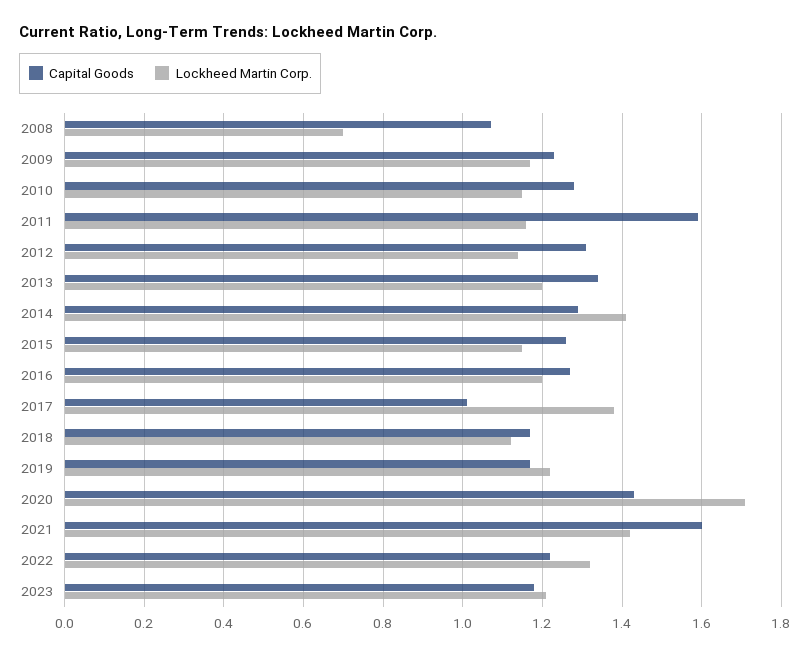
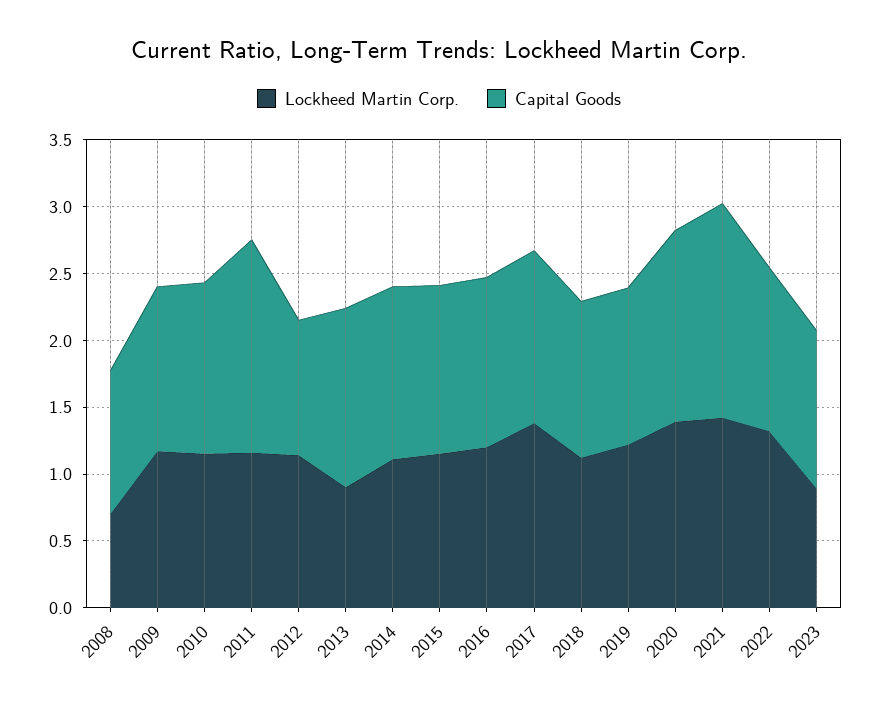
  {
    "Capital Goods": {
      "2008": 1.05,
      "2009": 1.25,
      "2010": 1.3,
      "2011": 1.6,
-     "2012": 1.3,
+     "2012": 1,
      "2013": 1.35,
      "2014": 1.3,
      "2015": 1.25,
      "2016": 1.25,
-     "2017": 1,
+     "2017": 1.3,
      "2018": 1.15,
      "2019": 1.15,
      "2020": 1.45,
      "2021": 1.6,
      "2022": 1.2,
      "2023": 1.2
    },
    "Lockheed Martin Corp.": {
      "2008": 0.7,
      "2009": 1.15,
      "2010": 1.15,
      "2011": 1.15,
      "2012": 1.15,
-     "2013": 1.2,
+     "2013": 0.9,
-     "2014": 1.4,
+     "2014": 1.1,
      "2015": 1.15,
      "2016": 1.2,
      "2017": 1.4,
      "2018": 1.1,
      "2019": 1.2,
-     "2020": 1.7,
+     "2020": 1.4,
      "2021": 1.4,
      "2022": 1.3,
-     "2023": 1.2
+     "2023": 0.9
    }
  }

